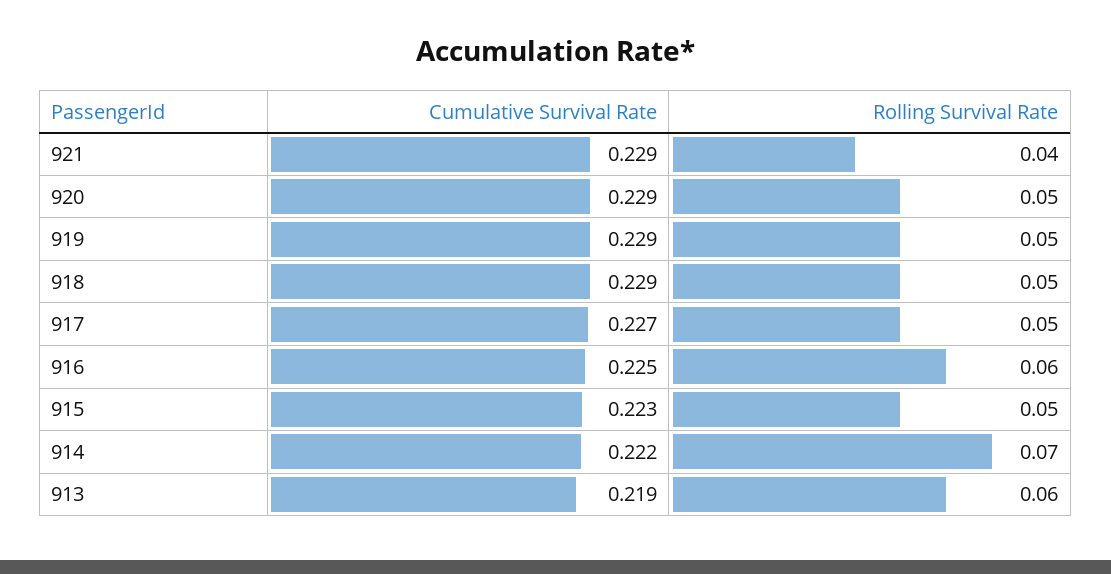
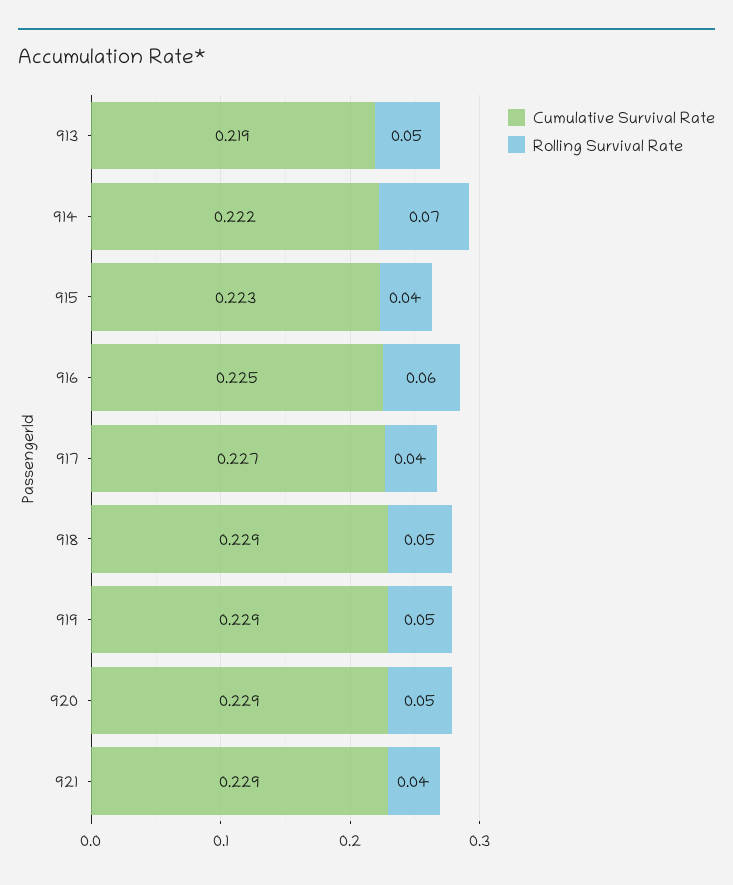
  {
    "Cumulative Survival Rate": {
      "921": 0.229,
      "920": 0.229,
      "919": 0.229,
      "918": 0.229,
      "917": 0.227,
      "916": 0.225,
      "915": 0.223,
      "914": 0.222,
      "913": 0.219
    },
    "Rolling Survival Rate": {
      "921": 0.04,
      "920": 0.05,
      "919": 0.05,
      "918": 0.05,
-     "917": 0.05,
+     "917": 0.04,
      "916": 0.06,
-     "915": 0.05,
+     "915": 0.04,
      "914": 0.07,
-     "913": 0.06
+     "913": 0.05
    }
  }

